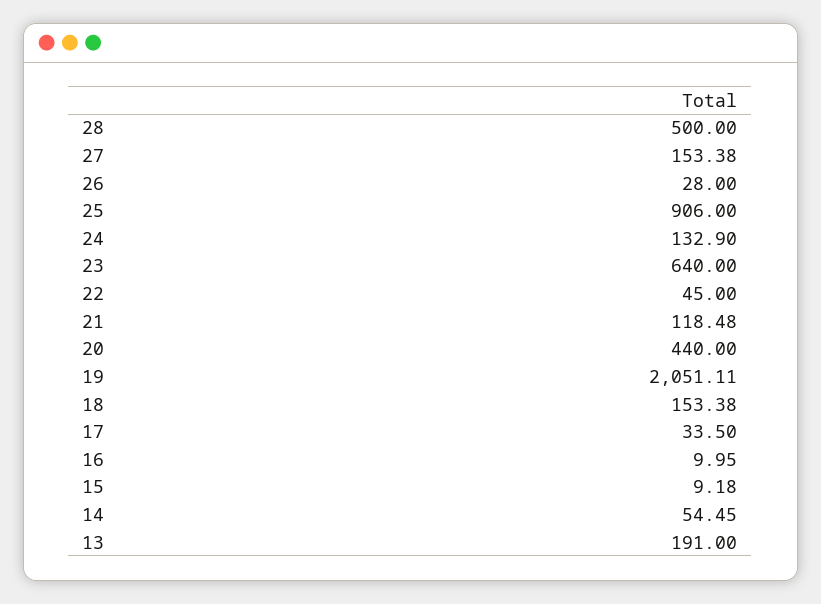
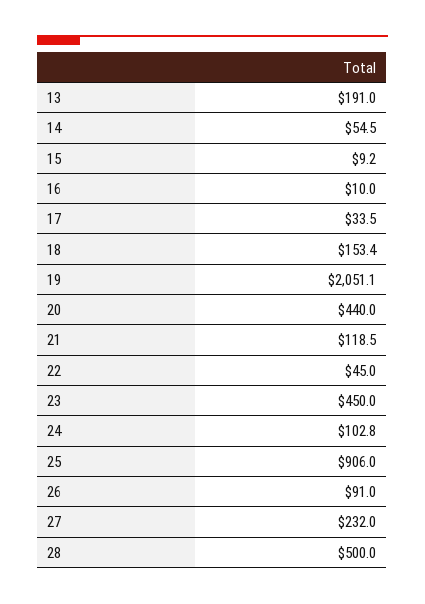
  {
    "28": 500,
-   "27": 153.38,
+   "27": 232,
-   "26": 28,
+   "26": 91,
    "25": 906,
-   "24": 132.9,
+   "24": 102.8,
-   "23": 640,
+   "23": 450,
    "22": 45,
    "21": 118.48,
    "20": 440,
    "19": 2051.11,
    "18": 153.38,
    "17": 33.5,
    "16": 9.95,
    "15": 9.18,
    "14": 54.45,
    "13": 191
  }

